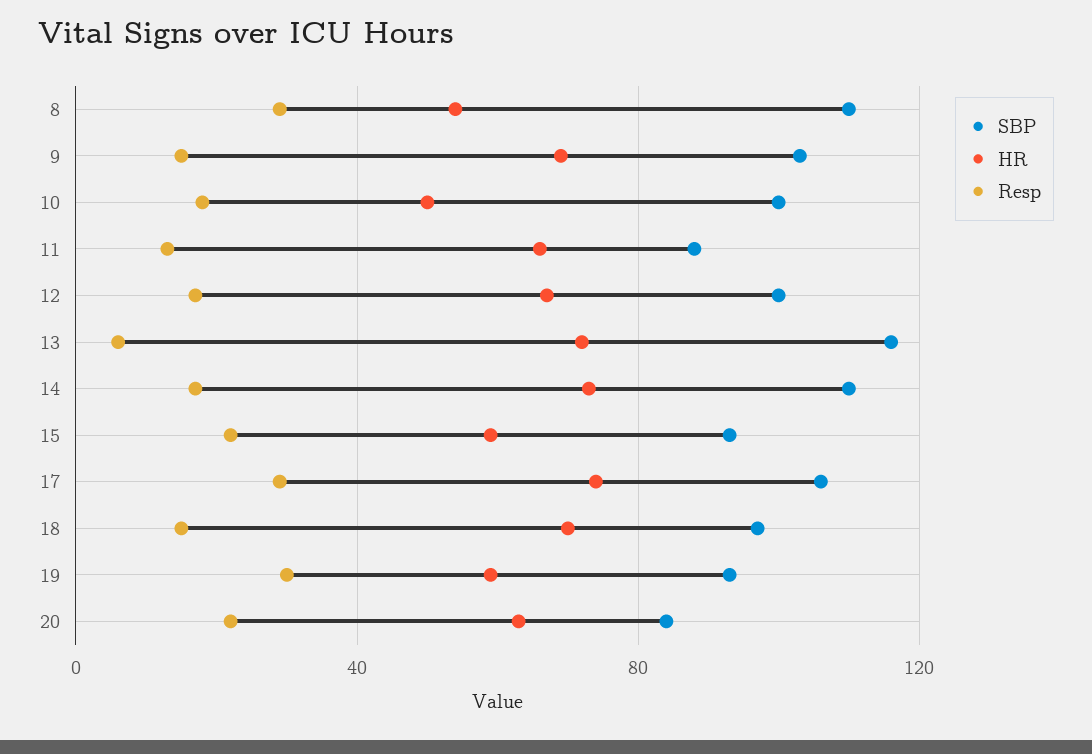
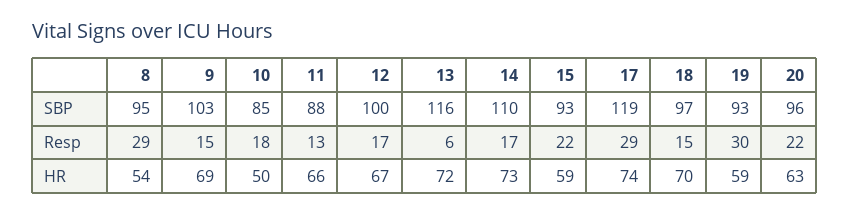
  {
    "SBP": {
-     "8": 110,
+     "8": 95,
      "9": 103,
-     "10": 100,
+     "10": 85,
      "11": 88,
      "12": 100,
      "13": 116,
      "14": 110,
      "15": 93,
-     "17": 105,
+     "17": 119,
      "18": 97,
      "19": 93,
-     "20": 85
+     "20": 96
    },
    "HR": {
      "8": 54,
      "9": 69,
      "10": 50,
      "11": 66,
      "12": 67,
      "13": 72,
      "14": 73,
      "15": 59,
      "17": 74,
      "18": 70,
      "19": 59,
      "20": 63
    },
    "Resp": {
      "8": 29,
      "9": 15,
      "10": 18,
      "11": 13,
      "12": 17,
      "13": 6,
      "14": 17,
      "15": 22,
      "17": 29,
      "18": 15,
      "19": 30,
      "20": 22
    }
  }

